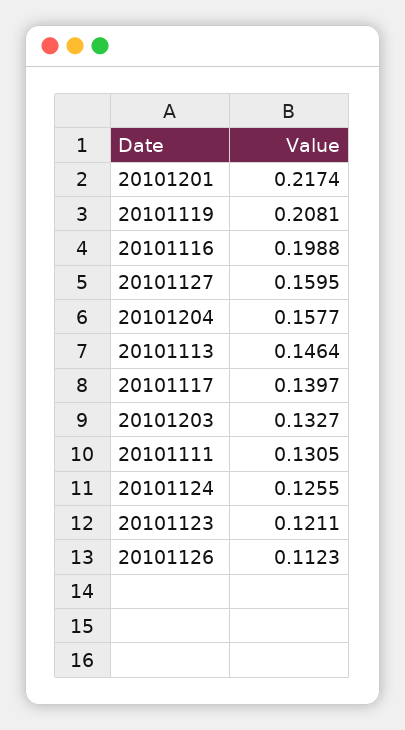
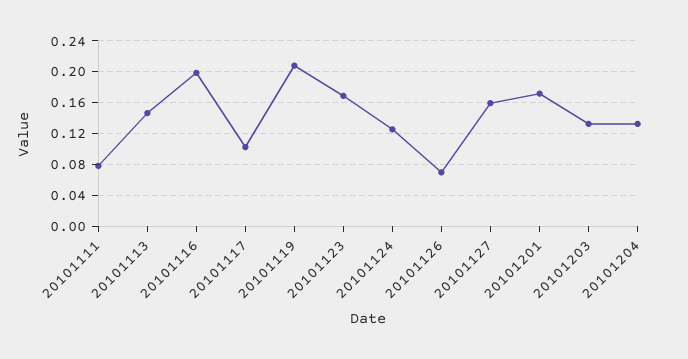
  {
-   "20101201": 0.2174,
+   "20101201": 0.17,
    "20101119": 0.2081,
    "20101116": 0.1988,
    "20101127": 0.1595,
-   "20101204": 0.1577,
+   "20101204": 0.13,
    "20101113": 0.1464,
-   "20101117": 0.1397,
+   "20101117": 0.1,
    "20101203": 0.1327,
-   "20101111": 0.1305,
+   "20101111": 0.08,
    "20101124": 0.1255,
-   "20101123": 0.1211,
+   "20101123": 0.17,
-   "20101126": 0.1123
+   "20101126": 0.07
  }

